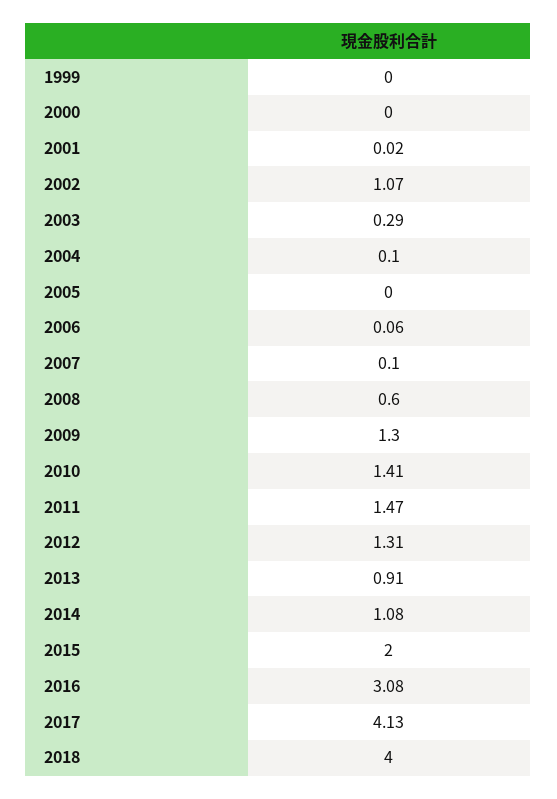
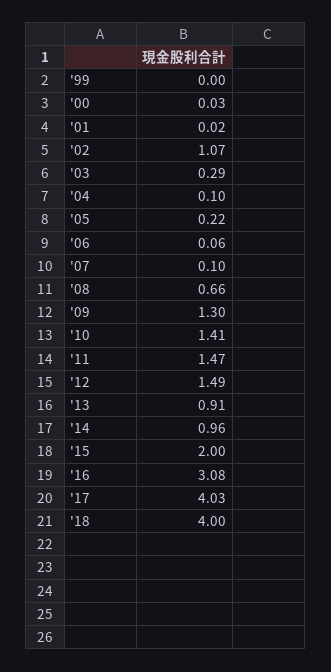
  {
    "1999": 0,
-   "2000": 0,
+   "2000": 0.03,
    "2001": 0.02,
    "2002": 1.07,
    "2003": 0.29,
    "2004": 0.1,
-   "2005": 0,
+   "2005": 0.22,
    "2006": 0.06,
    "2007": 0.1,
-   "2008": 0.6,
+   "2008": 0.66,
    "2009": 1.3,
    "2010": 1.41,
    "2011": 1.47,
-   "2012": 1.31,
+   "2012": 1.49,
    "2013": 0.91,
-   "2014": 1.08,
+   "2014": 0.96,
    "2015": 2,
    "2016": 3.08,
-   "2017": 4.13,
+   "2017": 4.03,
    "2018": 4
  }

